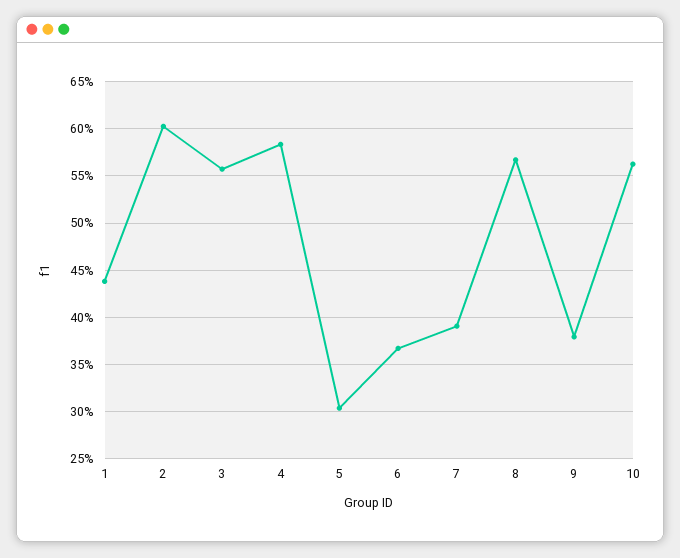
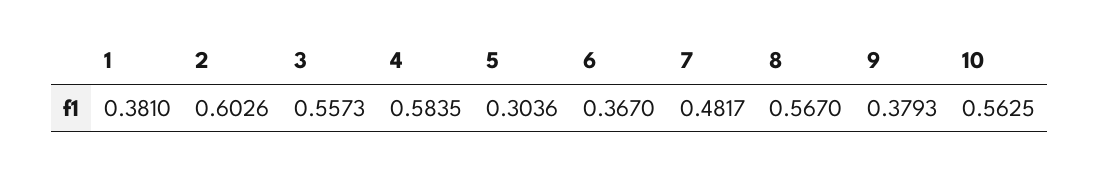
  {
-   "1": 0.44,
+   "1": 0.381,
    "2": 0.6026,
    "3": 0.5573,
    "4": 0.5835,
    "5": 0.3036,
    "6": 0.367,
-   "7": 0.39,
+   "7": 0.4817,
    "8": 0.567,
    "9": 0.3793,
    "10": 0.5625
  }

